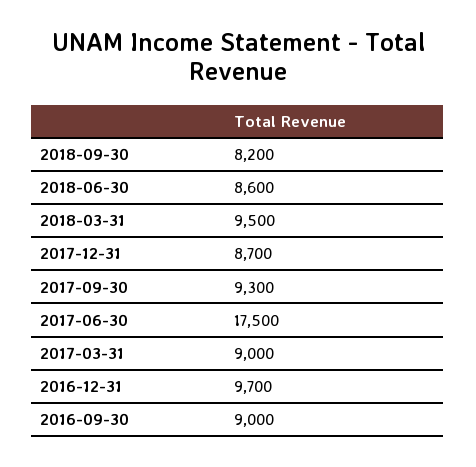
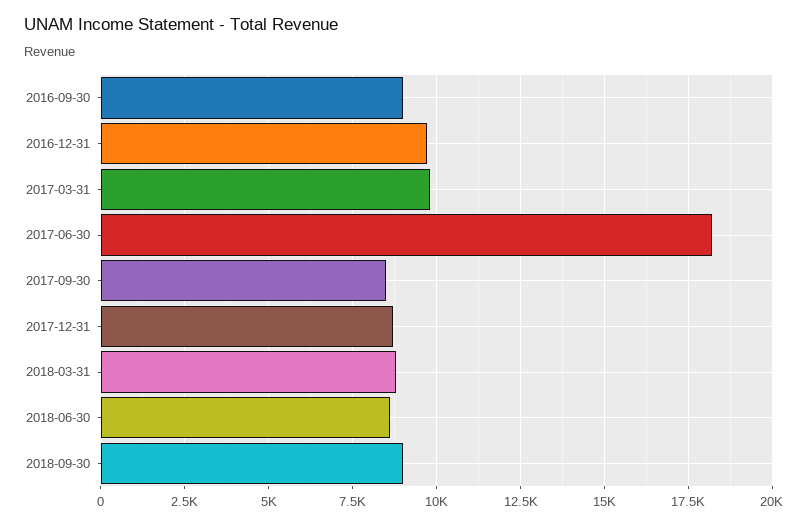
  {
-   "2018-09-30": 8200,
+   "2018-09-30": 9000,
    "2018-06-30": 8600,
-   "2018-03-31": 9500,
+   "2018-03-31": 8750,
    "2017-12-31": 8700,
-   "2017-09-30": 9300,
+   "2017-09-30": 8500,
-   "2017-06-30": 17500,
+   "2017-06-30": 18250,
-   "2017-03-31": 9000,
+   "2017-03-31": 9750,
    "2016-12-31": 9700,
    "2016-09-30": 9000
  }

